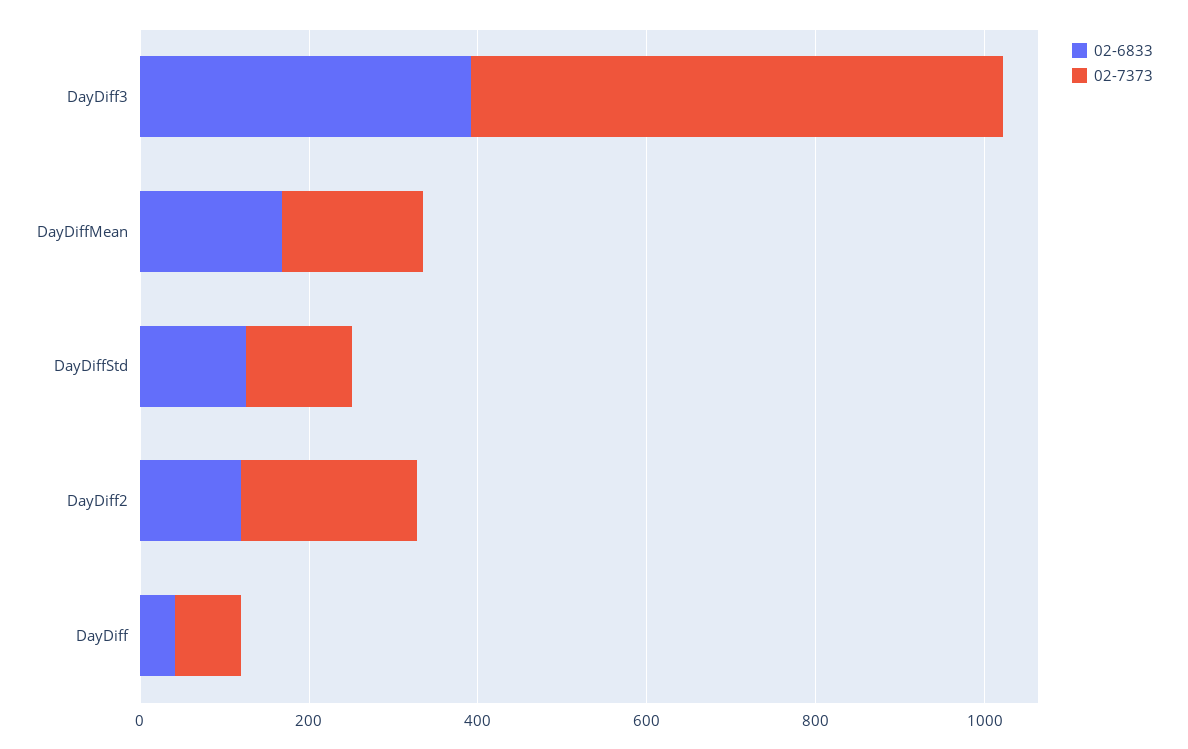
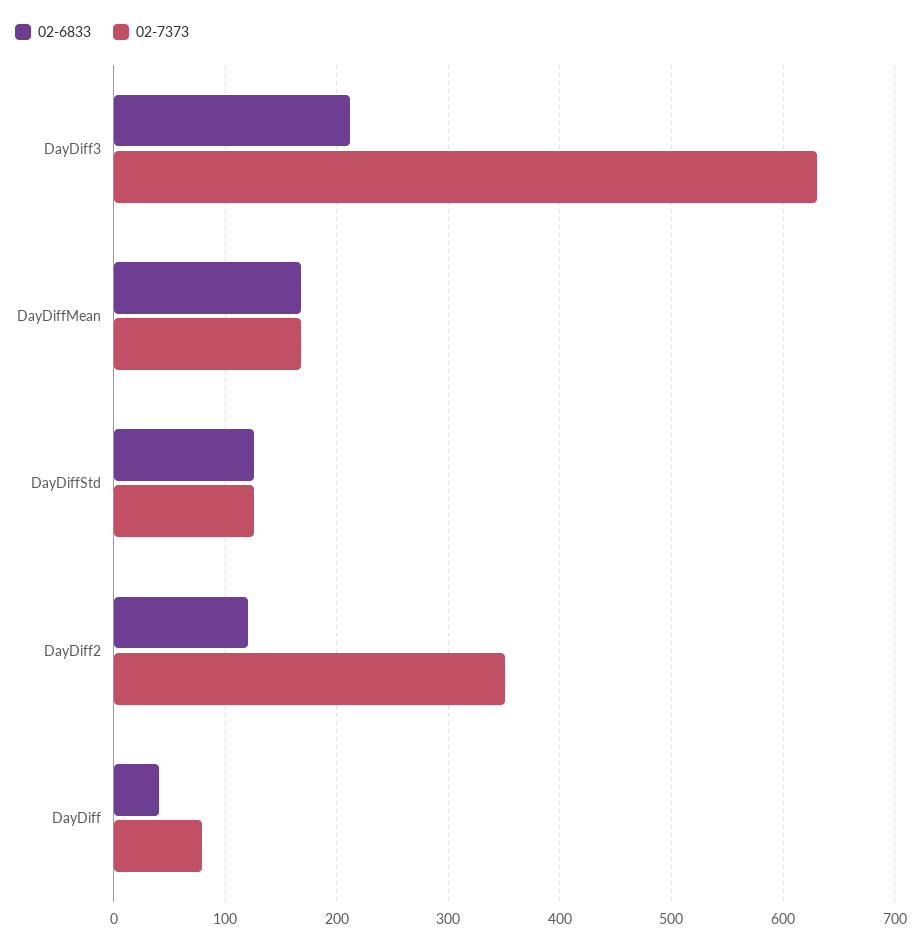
  {
    "02-6833": {
-     "DayDiff3": 400,
+     "DayDiff3": 210,
      "DayDiffMean": 170,
      "DayDiffStd": 130,
      "DayDiff2": 120,
      "DayDiff": 40
    },
    "02-7373": {
      "DayDiff3": 630,
      "DayDiffMean": 170,
      "DayDiffStd": 130,
-     "DayDiff2": 200,
+     "DayDiff2": 350,
      "DayDiff": 80
    }
  }

